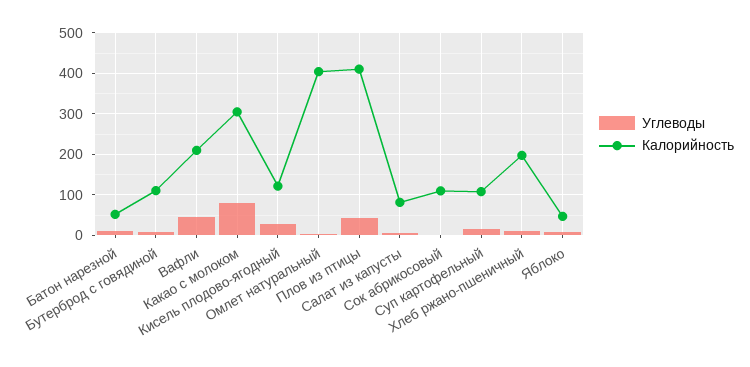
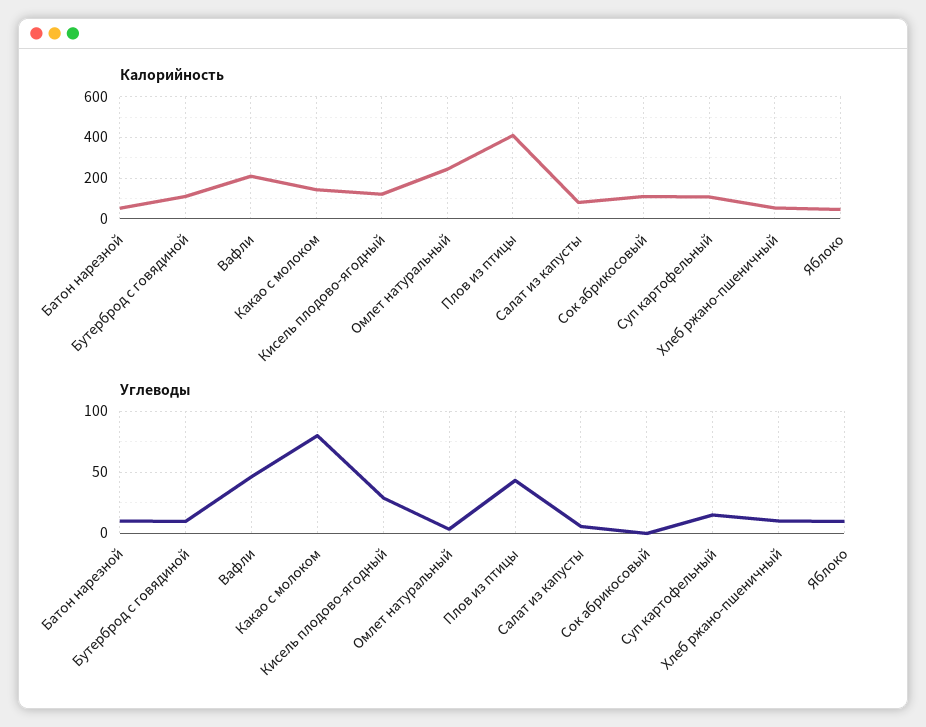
  {
    "Углеводы": {
      "Батон нарезной": 10,
      "Бутерброд с говядиной": 10,
      "Вафли": 45,
      "Какао с молоком": 80,
      "Кисель плодово-ягодный": 30,
      "Омлет натуральный": 5,
      "Плов из птицы": 45,
      "Салат из капусты": 5,
      "Сок абрикосовый": 0,
      "Суп картофельный": 15,
      "Хлеб ржано-пшеничный": 10,
      "Яблоко": 10
    },
    "Калорийность": {
      "Батон нарезной": 60,
      "Бутерброд с говядиной": 120,
      "Вафли": 220,
-     "Какао с молоком": 300,
+     "Какао с молоком": 150,
      "Кисель плодово-ягодный": 120,
-     "Омлет натуральный": 400,
+     "Омлет натуральный": 250,
      "Плов из птицы": 420,
      "Салат из капусты": 80,
      "Сок абрикосовый": 120,
      "Суп картофельный": 100,
-     "Хлеб ржано-пшеничный": 200,
+     "Хлеб ржано-пшеничный": 50,
      "Яблоко": 40
    }
  }

